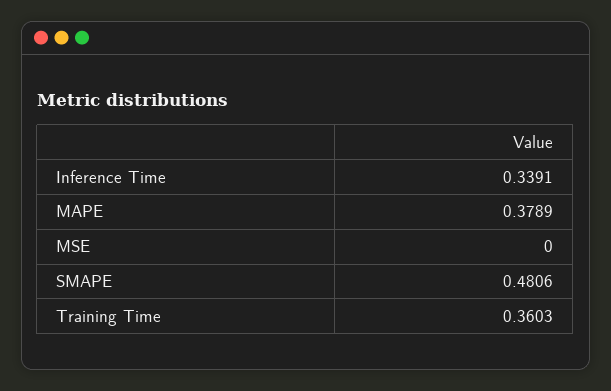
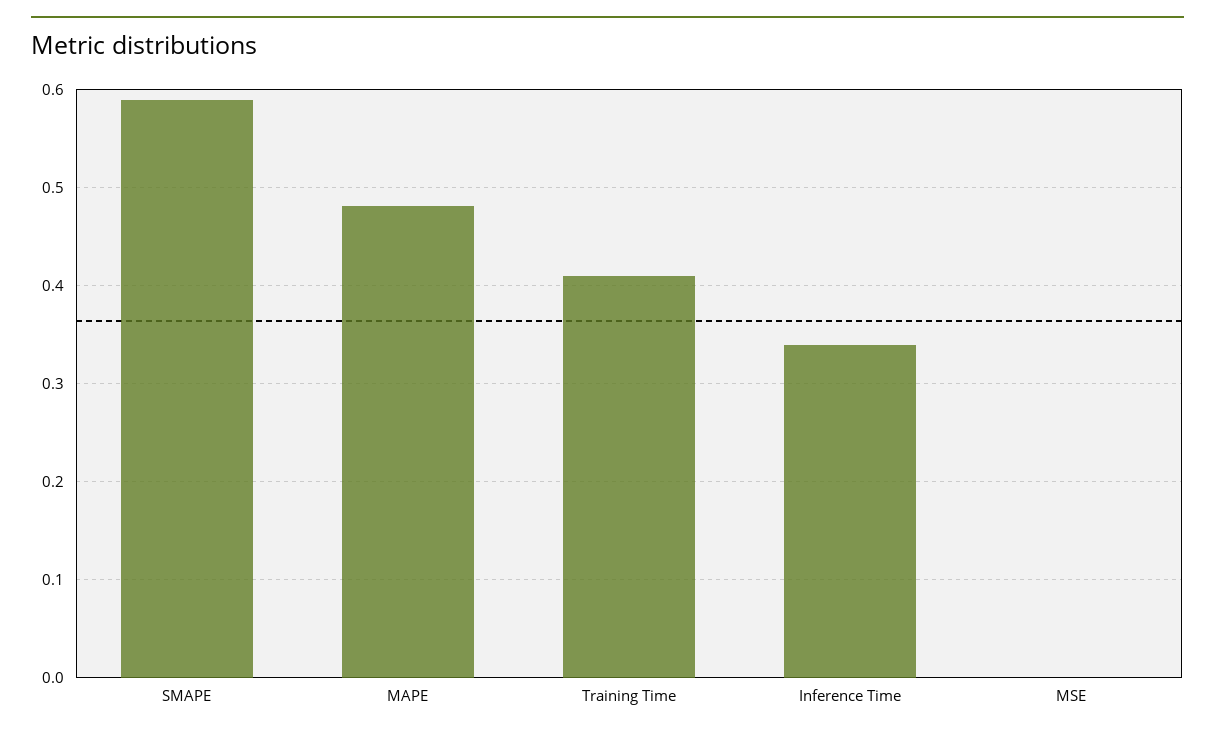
  {
    "Inference Time": 0.3391,
-   "MAPE": 0.3789,
+   "MAPE": 0.48,
    "MSE": 0,
-   "SMAPE": 0.4806,
+   "SMAPE": 0.59,
-   "Training Time": 0.3603
+   "Training Time": 0.41
  }

